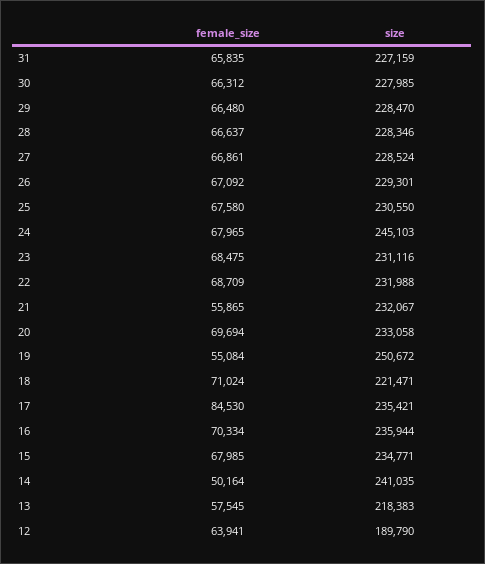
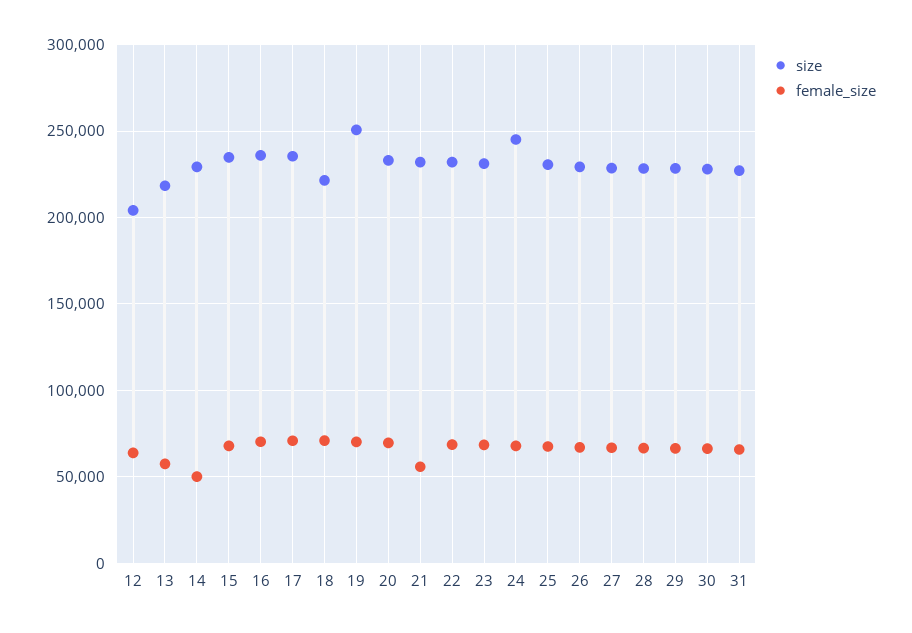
  {
    "female_size": {
      "31": 65835,
      "30": 66312,
      "29": 66480,
      "28": 66637,
      "27": 66861,
      "26": 67092,
      "25": 67580,
      "24": 67965,
      "23": 68475,
      "22": 68709,
      "21": 55865,
      "20": 69694,
-     "19": 55084,
+     "19": 70000,
      "18": 71024,
-     "17": 84530,
+     "17": 70000,
      "16": 70334,
      "15": 67985,
      "14": 50164,
      "13": 57545,
      "12": 63941
    },
    "size": {
      "31": 227159,
      "30": 227985,
      "29": 228470,
      "28": 228346,
      "27": 228524,
      "26": 229301,
      "25": 230550,
      "24": 245103,
      "23": 231116,
      "22": 231988,
      "21": 232067,
      "20": 233058,
      "19": 250672,
      "18": 221471,
      "17": 235421,
      "16": 235944,
      "15": 234771,
-     "14": 241035,
+     "14": 230000,
      "13": 218383,
-     "12": 189790
+     "12": 205000
    }
  }

